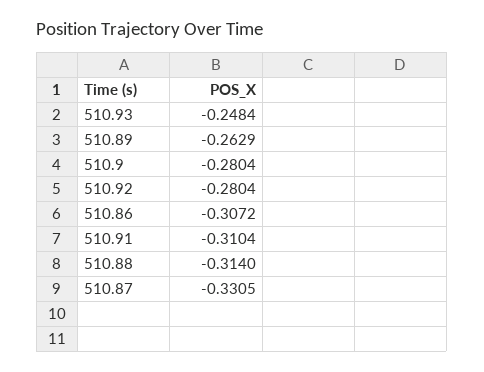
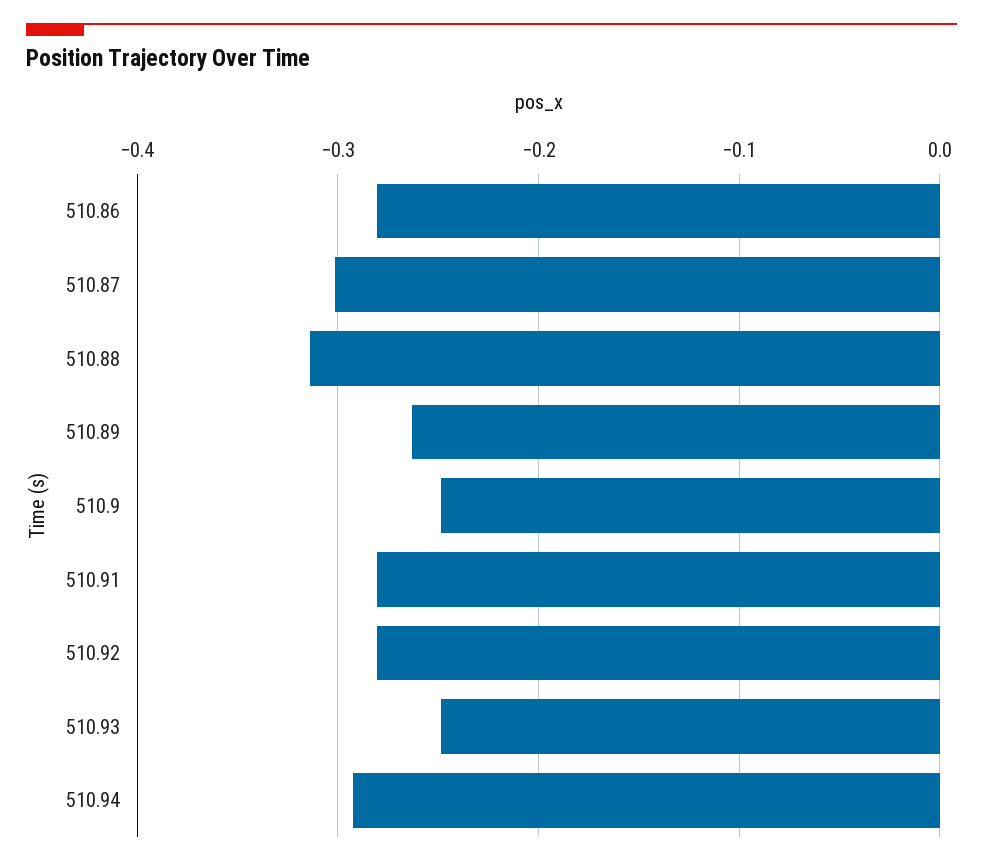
  {
    "510.93": -0.2484,
    "510.89": -0.2629,
-   "510.9": -0.2804,
+   "510.9": -0.25,
    "510.92": -0.2804,
-   "510.86": -0.3072,
+   "510.86": -0.28,
-   "510.91": -0.3104,
+   "510.91": -0.28,
    "510.88": -0.314,
-   "510.87": -0.3305
+   "510.87": -0.3,
+   "510.94": -0.29
  }

